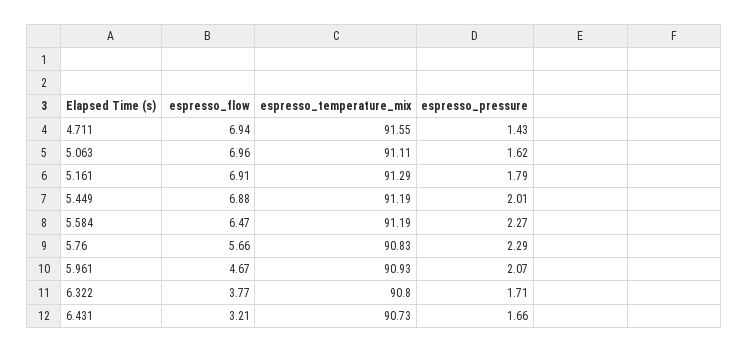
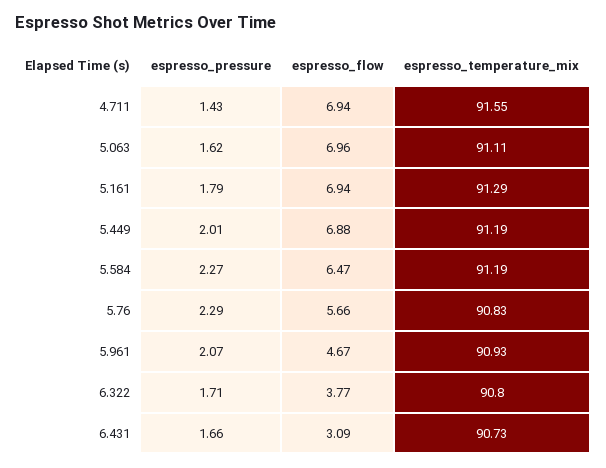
  {
    "espresso_flow": {
      "4.711": 6.94,
      "5.063": 6.96,
-     "5.161": 6.91,
+     "5.161": 6.94,
      "5.449": 6.88,
      "5.584": 6.47,
      "5.76": 5.66,
      "5.961": 4.67,
      "6.322": 3.77,
-     "6.431": 3.21
+     "6.431": 3.09
    },
    "espresso_temperature_mix": {
      "4.711": 91.55,
      "5.063": 91.11,
      "5.161": 91.29,
      "5.449": 91.19,
      "5.584": 91.19,
      "5.76": 90.83,
      "5.961": 90.93,
      "6.322": 90.8,
      "6.431": 90.73
    },
    "espresso_pressure": {
      "4.711": 1.43,
      "5.063": 1.62,
      "5.161": 1.79,
      "5.449": 2.01,
      "5.584": 2.27,
      "5.76": 2.29,
      "5.961": 2.07,
      "6.322": 1.71,
      "6.431": 1.66
    }
  }

